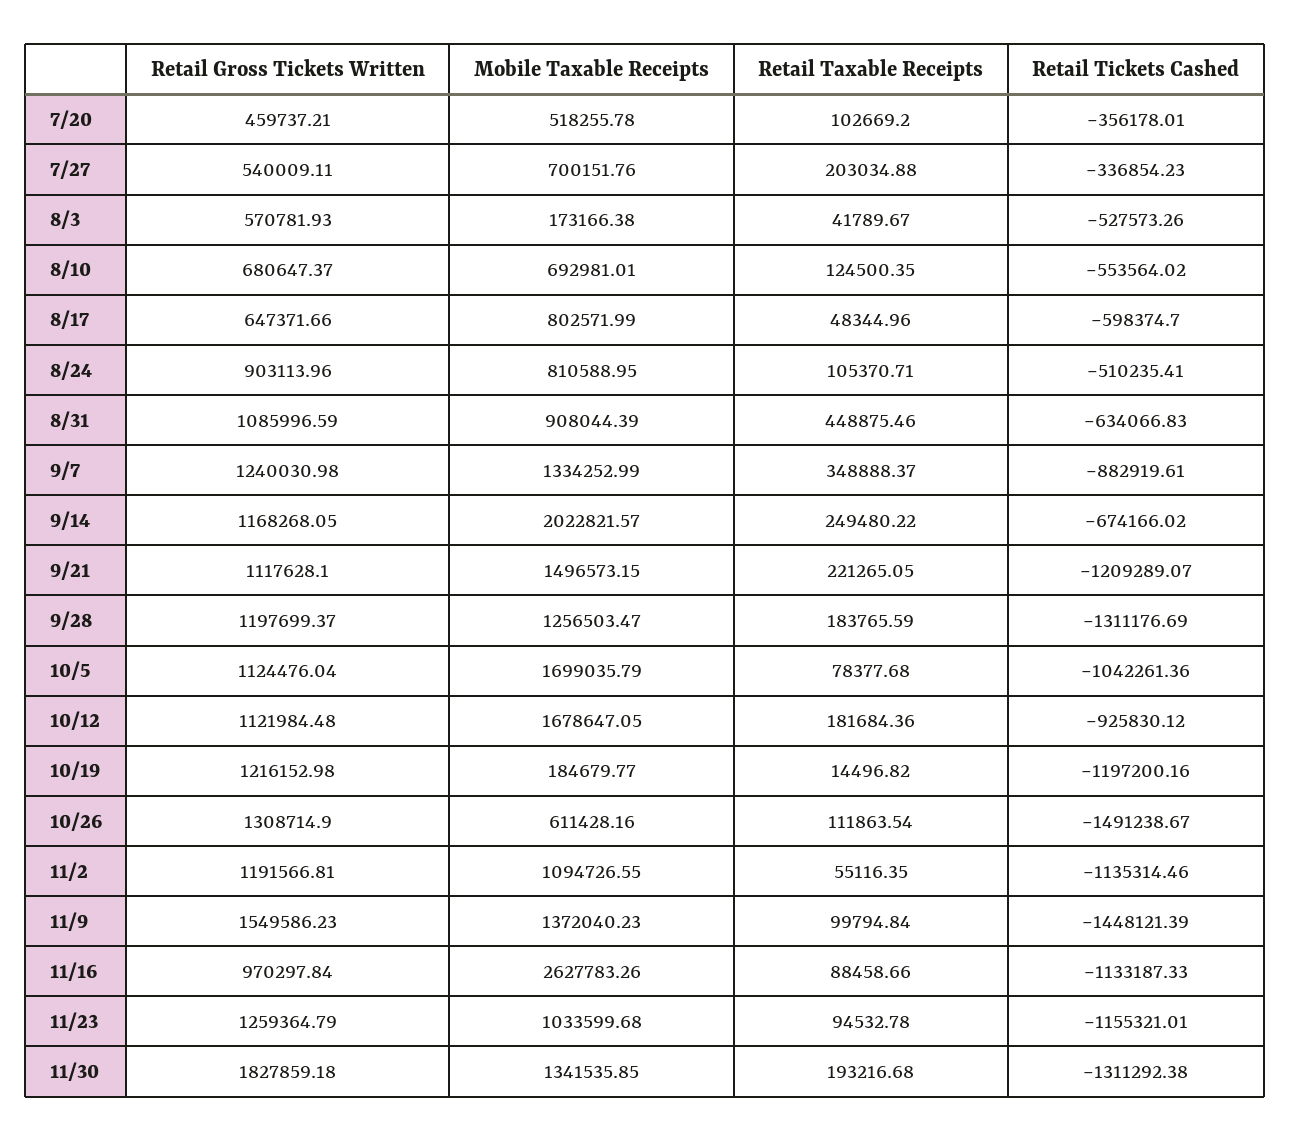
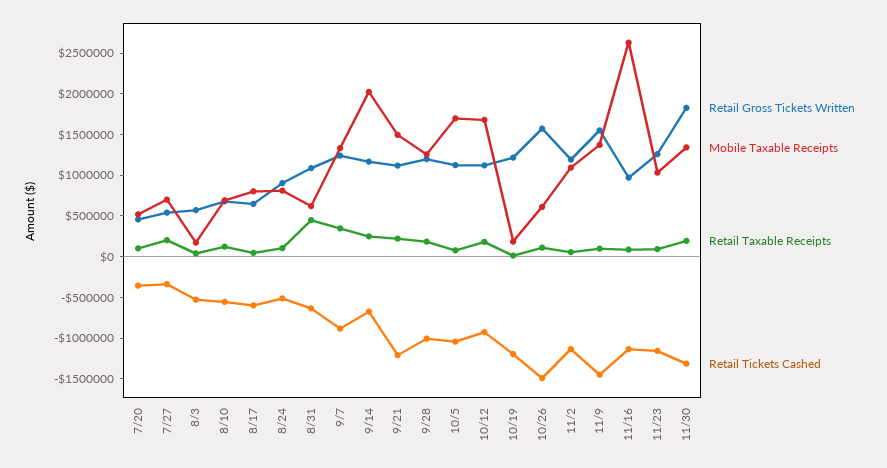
  {
    "Retail Gross Tickets Written": {
      "7/20": 459737.21,
      "7/27": 540009.11,
      "8/3": 570781.93,
      "8/10": 680647.37,
      "8/17": 647371.66,
      "8/24": 903113.96,
      "8/31": 1085996.59,
      "9/7": 1240030.98,
      "9/14": 1168268.05,
      "9/21": 1117628.1,
      "9/28": 1197699.37,
      "10/5": 1124476.04,
      "10/12": 1121984.48,
      "10/19": 1216152.98,
-     "10/26": 1308714.9,
+     "10/26": 1600000,
      "11/2": 1191566.81,
      "11/9": 1549586.23,
      "11/16": 970297.84,
      "11/23": 1259364.79,
      "11/30": 1827859.18
    },
    "Mobile Taxable Receipts": {
      "7/20": 518255.78,
      "7/27": 700151.76,
      "8/3": 173166.38,
      "8/10": 692981.01,
      "8/17": 802571.99,
      "8/24": 810588.95,
-     "8/31": 908044.39,
+     "8/31": 600000,
      "9/7": 1334252.99,
      "9/14": 2022821.57,
      "9/21": 1496573.15,
      "9/28": 1256503.47,
      "10/5": 1699035.79,
      "10/12": 1678647.05,
      "10/19": 184679.77,
      "10/26": 611428.16,
      "11/2": 1094726.55,
      "11/9": 1372040.23,
      "11/16": 2627783.26,
      "11/23": 1033599.68,
      "11/30": 1341535.85
    },
    "Retail Taxable Receipts": {
      "7/20": 102669.2,
      "7/27": 203034.88,
      "8/3": 41789.67,
      "8/10": 124500.35,
      "8/17": 48344.96,
      "8/24": 105370.71,
      "8/31": 448875.46,
      "9/7": 348888.37,
      "9/14": 249480.22,
      "9/21": 221265.05,
      "9/28": 183765.59,
      "10/5": 78377.68,
      "10/12": 181684.36,
      "10/19": 14496.82,
      "10/26": 111863.54,
      "11/2": 55116.35,
      "11/9": 99794.84,
      "11/16": 88458.66,
      "11/23": 94532.78,
      "11/30": 193216.68
    },
    "Retail Tickets Cashed": {
      "7/20": -356178.01,
      "7/27": -336854.23,
      "8/3": -527573.26,
      "8/10": -553564.02,
      "8/17": -598374.7,
      "8/24": -510235.41,
      "8/31": -634066.83,
      "9/7": -882919.61,
      "9/14": -674166.02,
      "9/21": -1209289.07,
-     "9/28": -1311176.69,
+     "9/28": -1000000,
      "10/5": -1042261.36,
      "10/12": -925830.12,
      "10/19": -1197200.16,
      "10/26": -1491238.67,
      "11/2": -1135314.46,
      "11/9": -1448121.39,
      "11/16": -1133187.33,
      "11/23": -1155321.01,
      "11/30": -1311292.38
    }
  }

